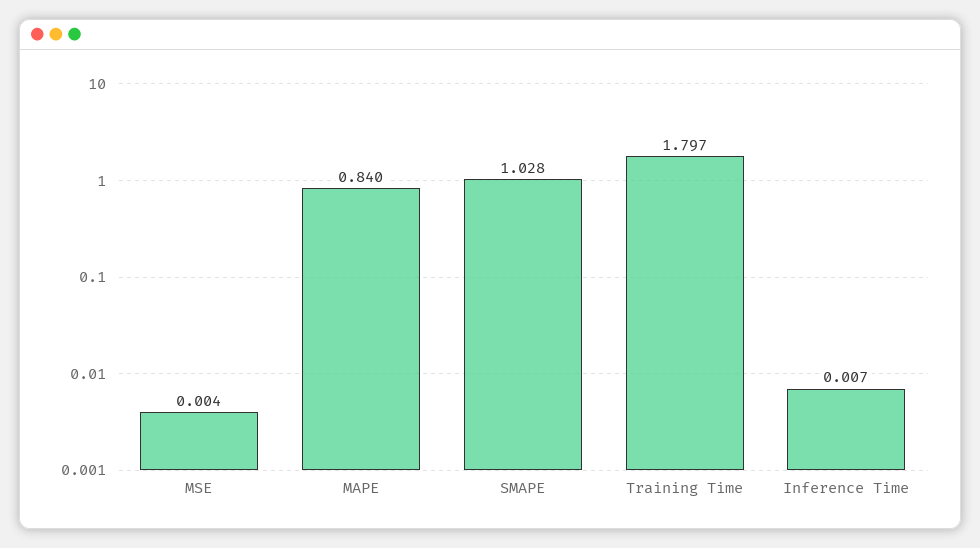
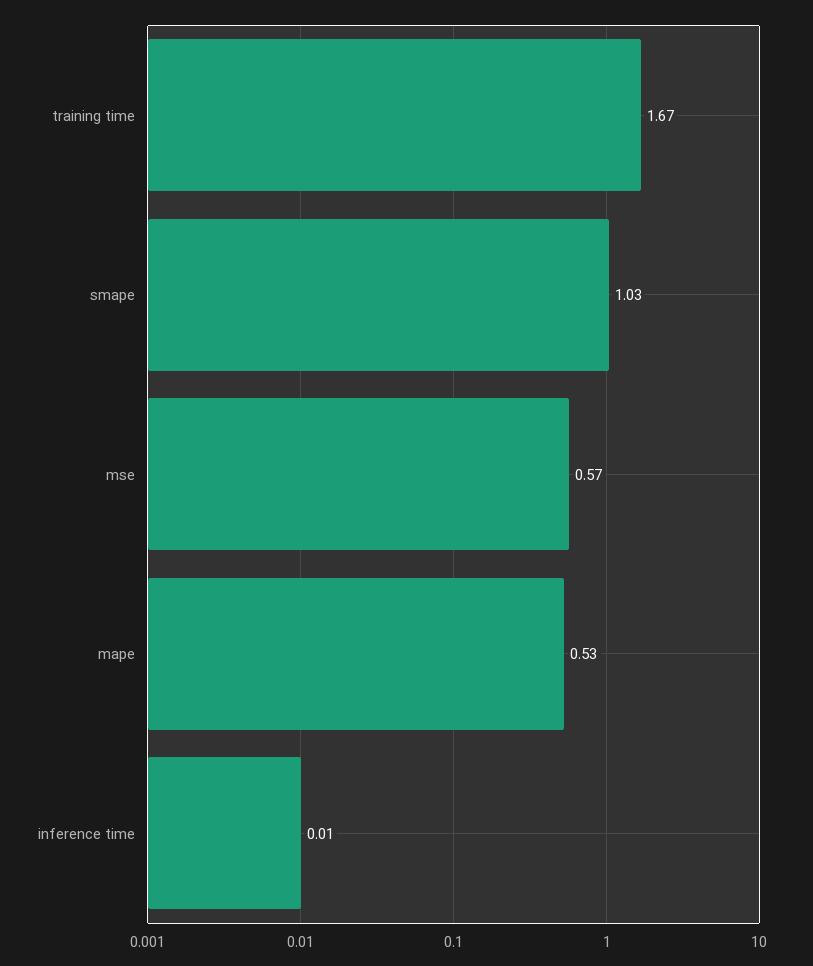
  {
-   "MSE": 0.004,
+   "MSE": 0.57,
-   "MAPE": 0.84,
+   "MAPE": 0.53,
    "SMAPE": 1.028,
-   "Training Time": 1.797,
+   "Training Time": 1.67,
    "Inference Time": 0.007
  }

